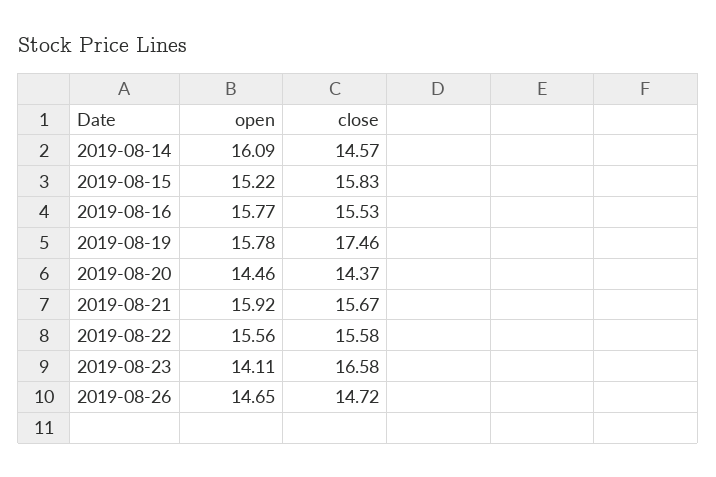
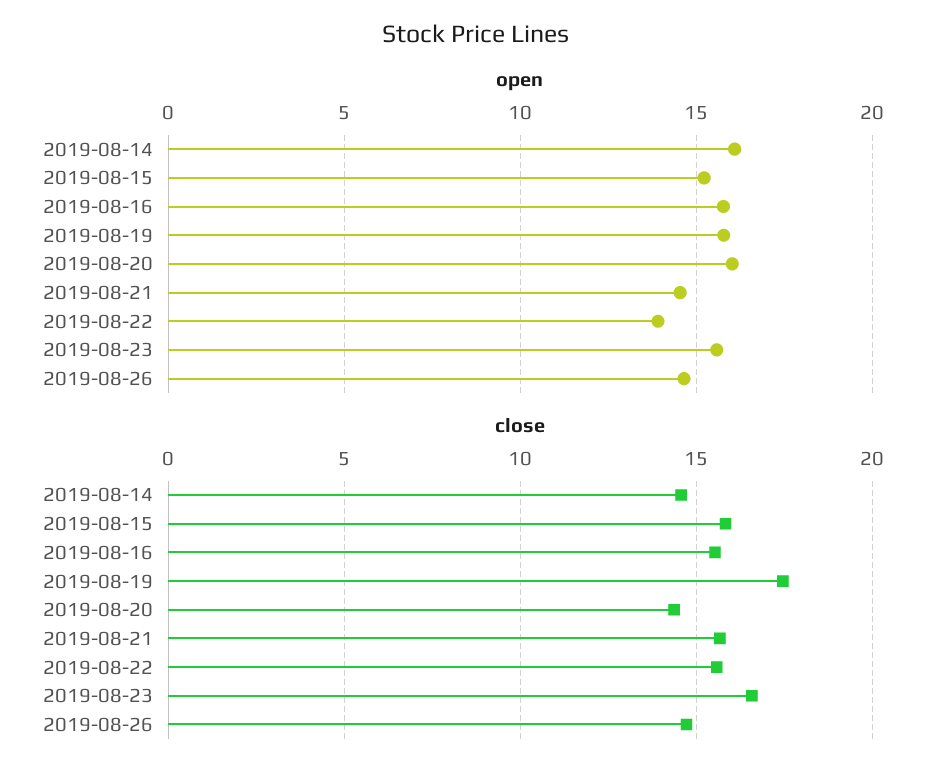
  {
    "open": {
      "2019-08-14": 16.09,
      "2019-08-15": 15.22,
      "2019-08-16": 15.77,
      "2019-08-19": 15.78,
-     "2019-08-20": 14.46,
+     "2019-08-20": 16,
-     "2019-08-21": 15.92,
+     "2019-08-21": 14.5,
-     "2019-08-22": 15.56,
+     "2019-08-22": 14,
-     "2019-08-23": 14.11,
+     "2019-08-23": 15.5,
      "2019-08-26": 14.65
    },
    "close": {
      "2019-08-14": 14.57,
      "2019-08-15": 15.83,
      "2019-08-16": 15.53,
      "2019-08-19": 17.46,
      "2019-08-20": 14.37,
      "2019-08-21": 15.67,
      "2019-08-22": 15.58,
      "2019-08-23": 16.58,
      "2019-08-26": 14.72
    }
  }

